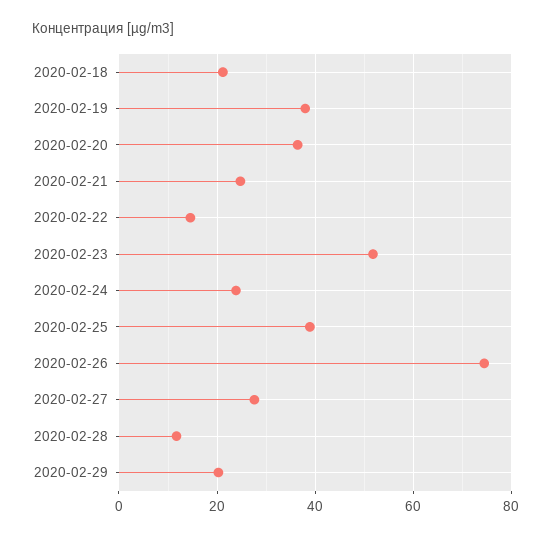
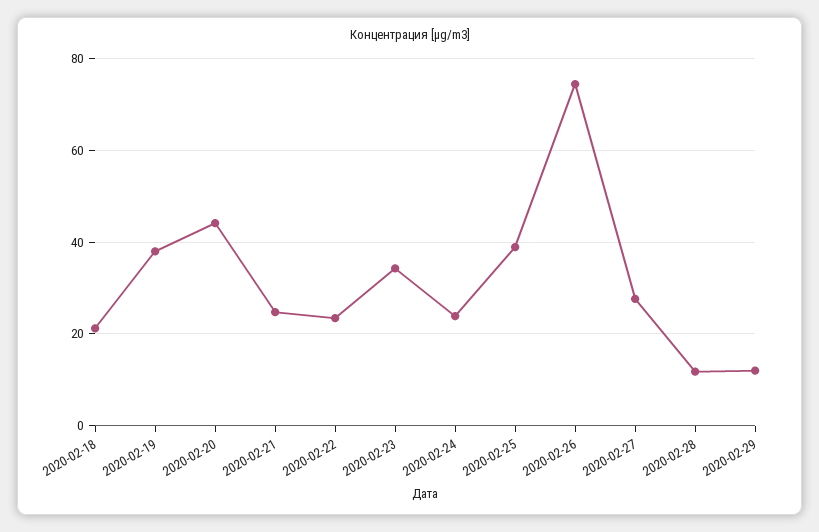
  {
    "2020-02-18": 22,
    "2020-02-19": 38,
-   "2020-02-20": 36,
+   "2020-02-20": 44,
    "2020-02-21": 24,
-   "2020-02-22": 14,
+   "2020-02-22": 24,
-   "2020-02-23": 52,
+   "2020-02-23": 34,
    "2020-02-24": 24,
    "2020-02-25": 38,
    "2020-02-26": 74,
    "2020-02-27": 28,
    "2020-02-28": 12,
-   "2020-02-29": 20
+   "2020-02-29": 12
  }

